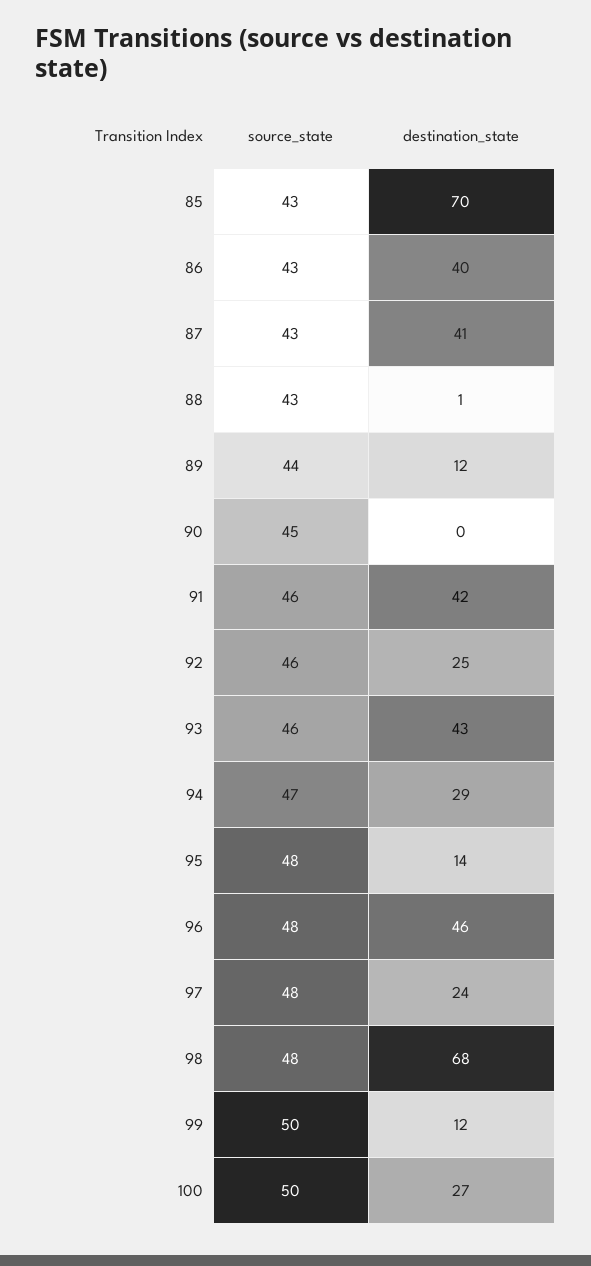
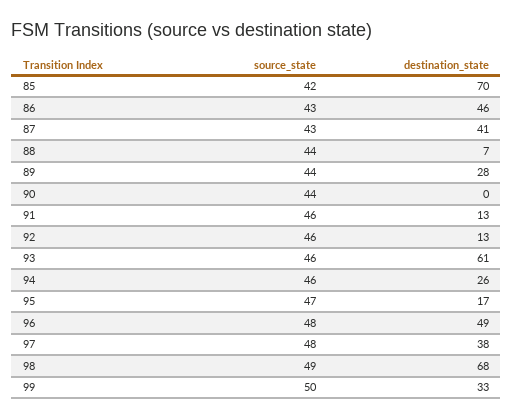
  {
    "source_state": {
-     "85": 43,
+     "85": 42,
      "86": 43,
      "87": 43,
-     "88": 43,
+     "88": 44,
      "89": 44,
-     "90": 45,
+     "90": 44,
      "91": 46,
      "92": 46,
      "93": 46,
-     "94": 47,
+     "94": 46,
-     "95": 48,
+     "95": 47,
      "96": 48,
      "97": 48,
-     "98": 48,
+     "98": 49,
-     "99": 50,
+     "99": 50
-     "100": 50
    },
    "destination_state": {
      "85": 70,
-     "86": 40,
+     "86": 46,
      "87": 41,
-     "88": 1,
+     "88": 7,
-     "89": 12,
+     "89": 28,
      "90": 0,
-     "91": 42,
+     "91": 13,
-     "92": 25,
+     "92": 13,
-     "93": 43,
+     "93": 61,
-     "94": 29,
+     "94": 26,
-     "95": 14,
+     "95": 17,
-     "96": 46,
+     "96": 49,
-     "97": 24,
+     "97": 38,
      "98": 68,
-     "99": 12,
+     "99": 33
-     "100": 27
    }
  }

